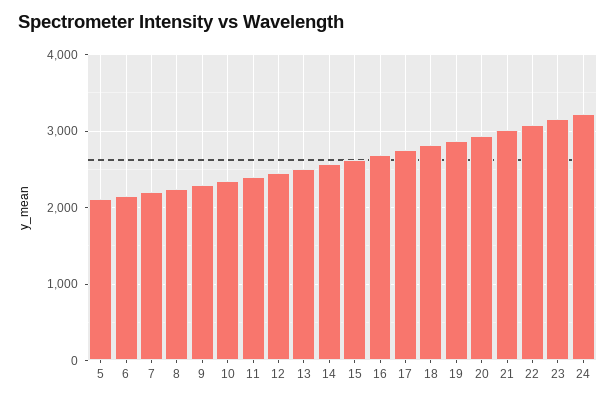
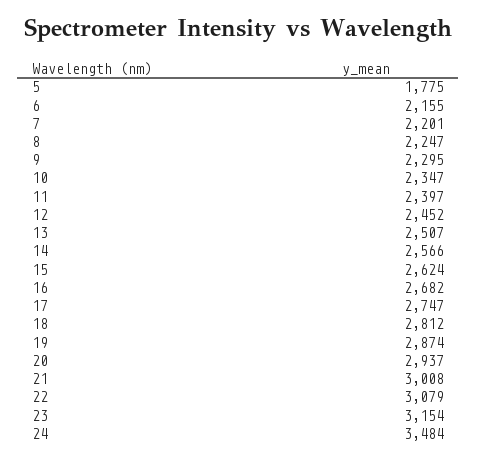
  {
-   "5": 2100,
+   "5": 1775,
    "6": 2155,
    "7": 2201,
    "8": 2247,
    "9": 2295,
    "10": 2347,
    "11": 2397,
    "12": 2452,
    "13": 2507,
    "14": 2566,
    "15": 2624,
    "16": 2682,
    "17": 2747,
    "18": 2812,
    "19": 2874,
    "20": 2937,
    "21": 3008,
    "22": 3079,
    "23": 3154,
-   "24": 3200
+   "24": 3484
  }

